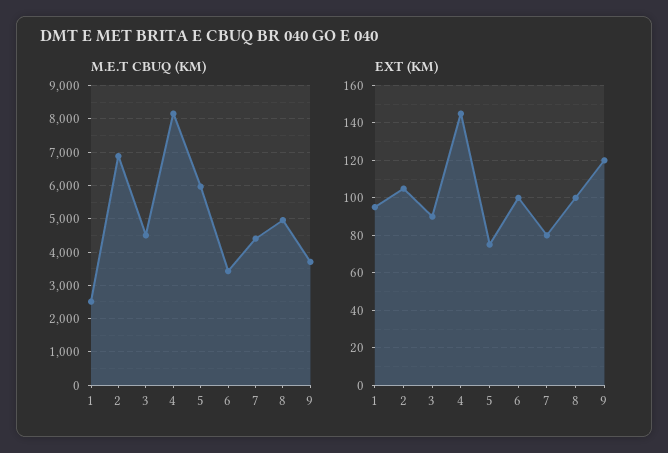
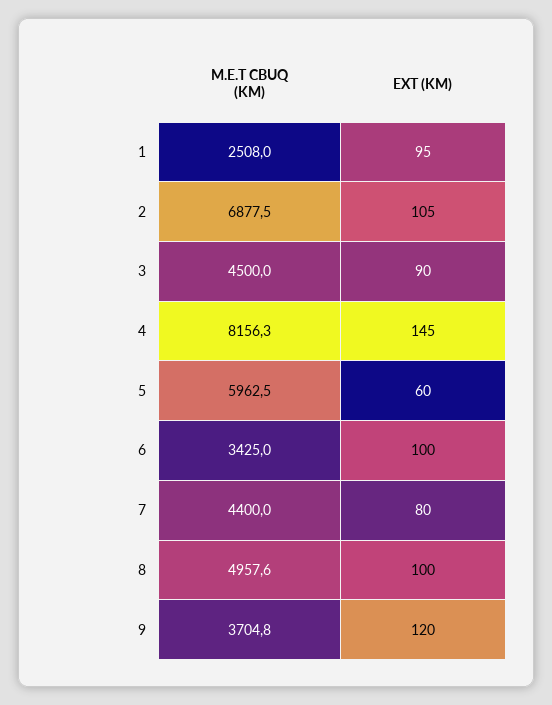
  {
    "M.E.T CBUQ (KM)": {
      "1": 2508,
      "2": 6877.5,
      "3": 4500,
      "4": 8156.3,
      "5": 5962.5,
      "6": 3425,
      "7": 4400,
      "8": 4957.6,
      "9": 3704.8
    },
    "EXT (KM)": {
      "1": 95,
      "2": 105,
      "3": 90,
      "4": 145,
-     "5": 75,
+     "5": 60,
      "6": 100,
      "7": 80,
      "8": 100,
      "9": 120
    }
  }

